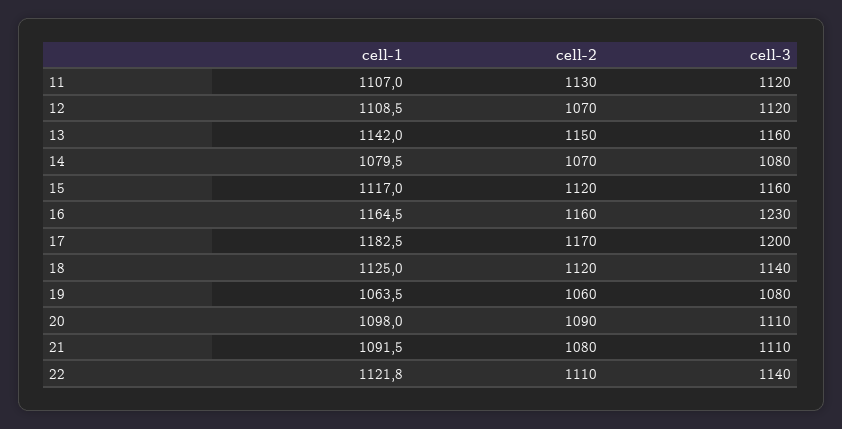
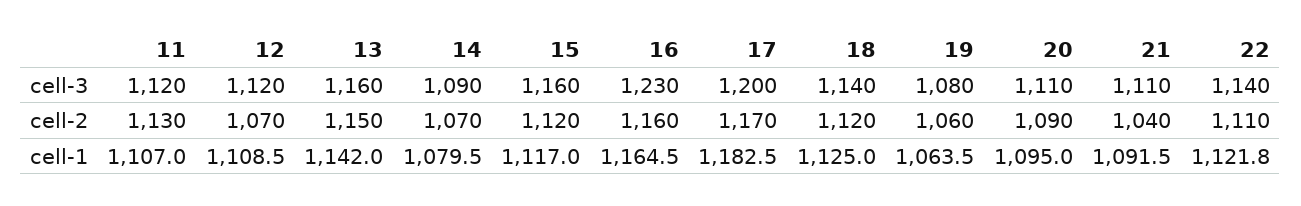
  {
    "cell-1": {
      "11": 1107,
      "12": 1108.5,
      "13": 1142,
      "14": 1079.5,
      "15": 1117,
      "16": 1164.5,
      "17": 1182.5,
      "18": 1125,
      "19": 1063.5,
-     "20": 1098,
+     "20": 1095,
      "21": 1091.5,
      "22": 1121.8
    },
    "cell-2": {
      "11": 1130,
      "12": 1070,
      "13": 1150,
      "14": 1070,
      "15": 1120,
      "16": 1160,
      "17": 1170,
      "18": 1120,
      "19": 1060,
      "20": 1090,
-     "21": 1080,
+     "21": 1040,
      "22": 1110
    },
    "cell-3": {
      "11": 1120,
      "12": 1120,
      "13": 1160,
-     "14": 1080,
+     "14": 1090,
      "15": 1160,
      "16": 1230,
      "17": 1200,
      "18": 1140,
      "19": 1080,
      "20": 1110,
      "21": 1110,
      "22": 1140
    }
  }

